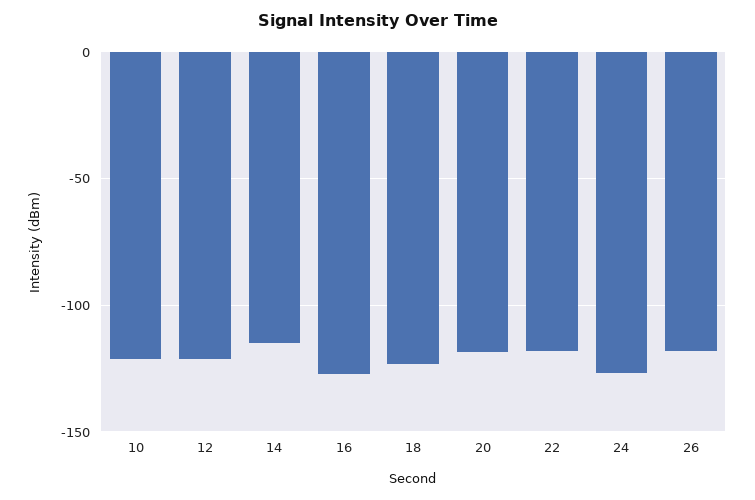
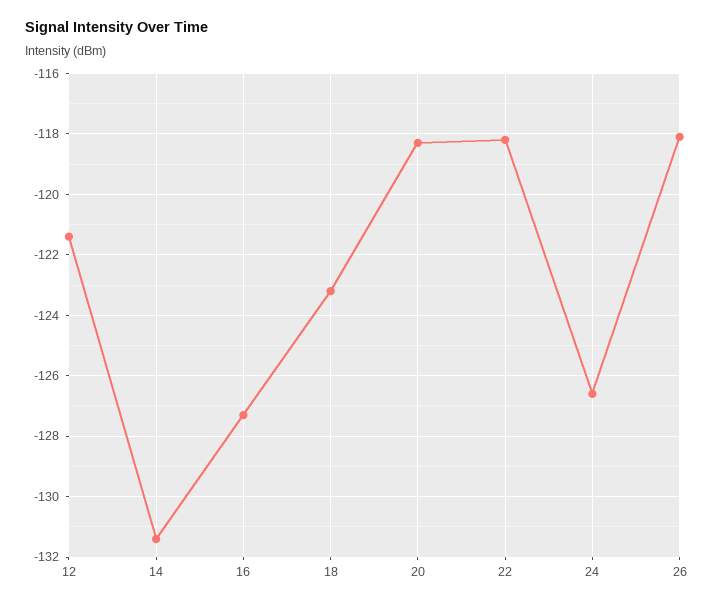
  {
-   "10": -120,
    "12": -121.5,
-   "14": -115,
+   "14": -131.5,
    "16": -127.5,
    "18": -123,
    "20": -118.5,
    "22": -118,
    "24": -126.5,
    "26": -118
  }

